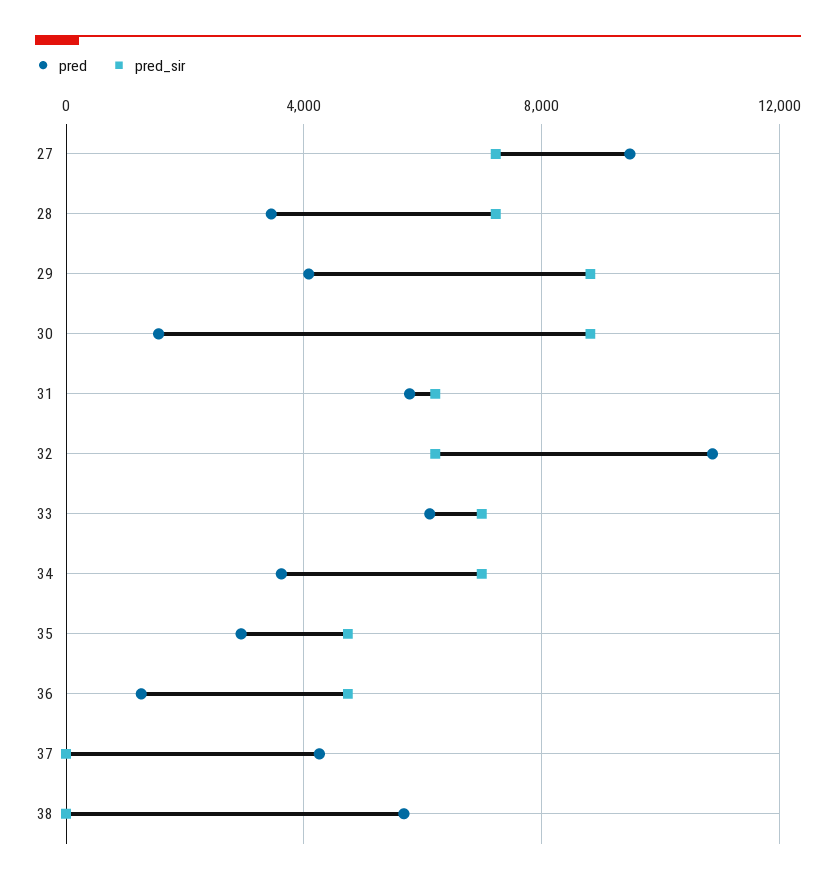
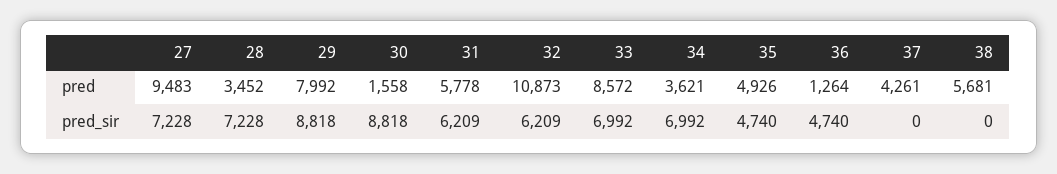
  {
    "pred": {
      "27": 9483,
      "28": 3452,
-     "29": 4000,
+     "29": 7992,
      "30": 1558,
      "31": 5778,
      "32": 10873,
-     "33": 6000,
+     "33": 8572,
      "34": 3621,
-     "35": 3000,
+     "35": 4926,
      "36": 1264,
      "37": 4261,
      "38": 5681
    },
    "pred_sir": {
      "27": 7228,
      "28": 7228,
      "29": 8818,
      "30": 8818,
      "31": 6209,
      "32": 6209,
      "33": 6992,
      "34": 6992,
      "35": 4740,
      "36": 4740,
      "37": 0,
      "38": 0
    }
  }

